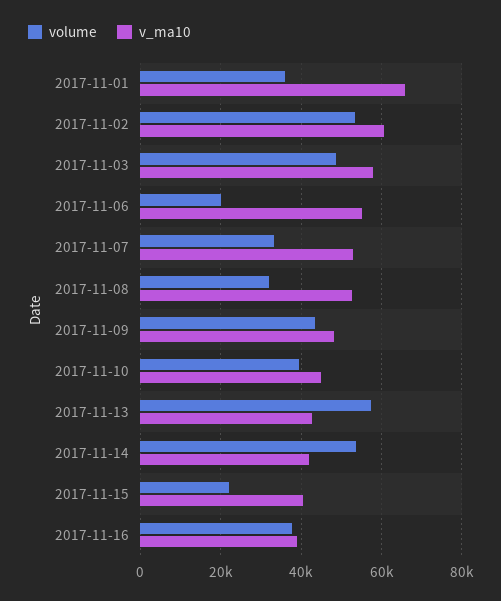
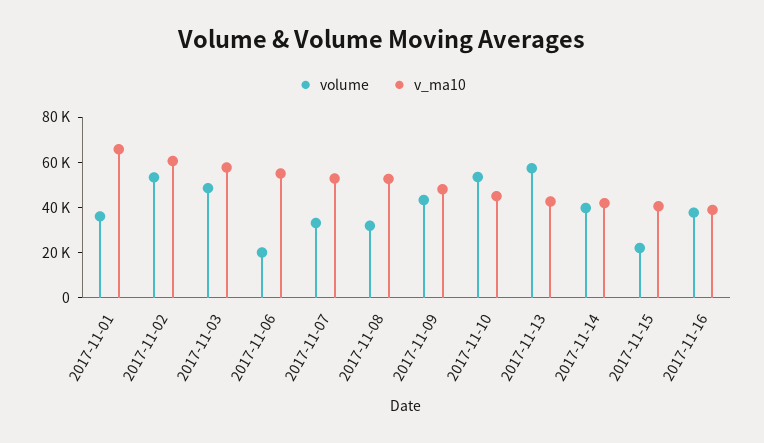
  {
    "volume": {
      "2017-11-01": 36000,
      "2017-11-02": 54000,
      "2017-11-03": 48000,
      "2017-11-06": 20000,
      "2017-11-07": 34000,
      "2017-11-08": 32000,
      "2017-11-09": 44000,
-     "2017-11-10": 40000,
+     "2017-11-10": 55000,
      "2017-11-13": 58000,
-     "2017-11-14": 54000,
+     "2017-11-14": 40000,
      "2017-11-15": 22000,
      "2017-11-16": 38000
    },
    "v_ma10": {
      "2017-11-01": 66000,
      "2017-11-02": 60000,
      "2017-11-03": 58000,
      "2017-11-06": 56000,
      "2017-11-07": 52000,
      "2017-11-08": 52000,
      "2017-11-09": 48000,
      "2017-11-10": 46000,
      "2017-11-13": 42000,
      "2017-11-14": 42000,
      "2017-11-15": 40000,
      "2017-11-16": 38000
    }
  }

